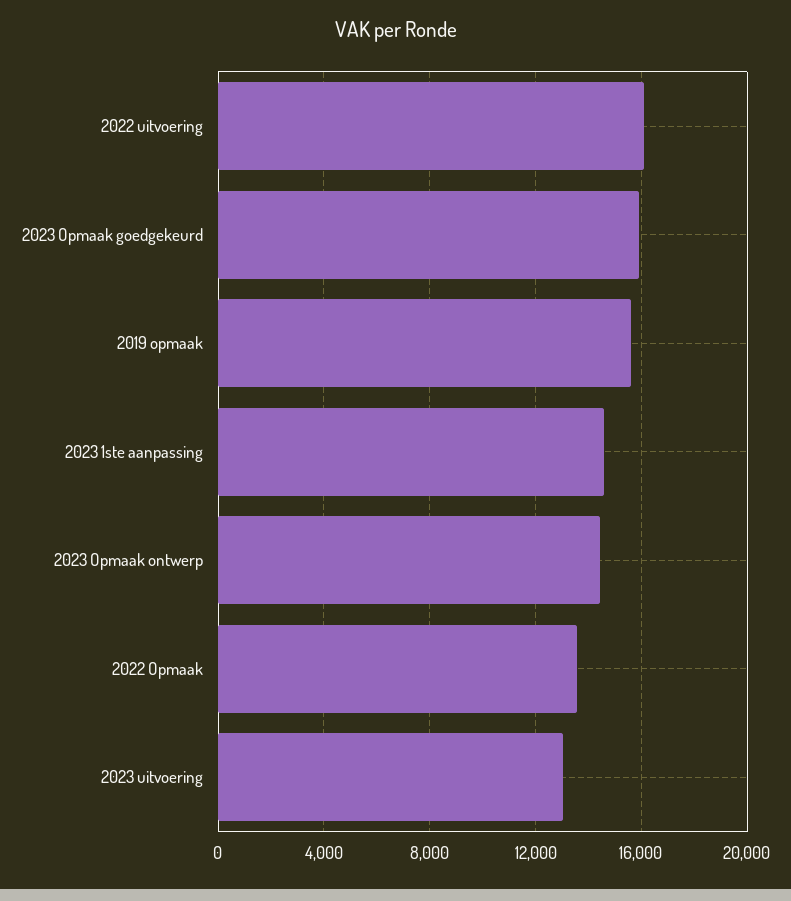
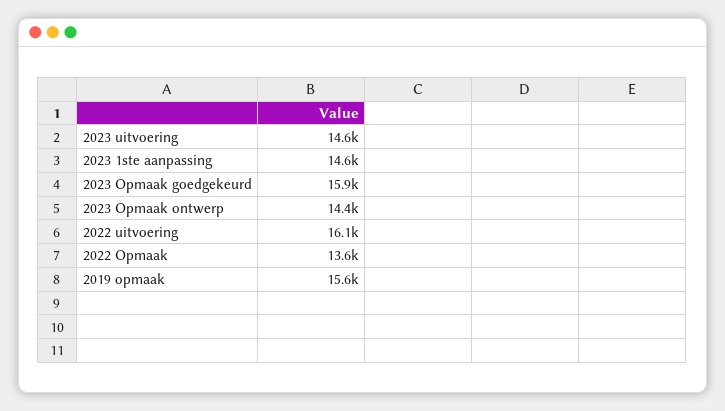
  {
    "2022 uitvoering": 16100,
    "2023 Opmaak goedgekeurd": 15900,
    "2019 opmaak": 15600,
    "2023 1ste aanpassing": 14600,
    "2023 Opmaak ontwerp": 14400,
    "2022 Opmaak": 13600,
-   "2023 uitvoering": 13000
+   "2023 uitvoering": 14600
  }

